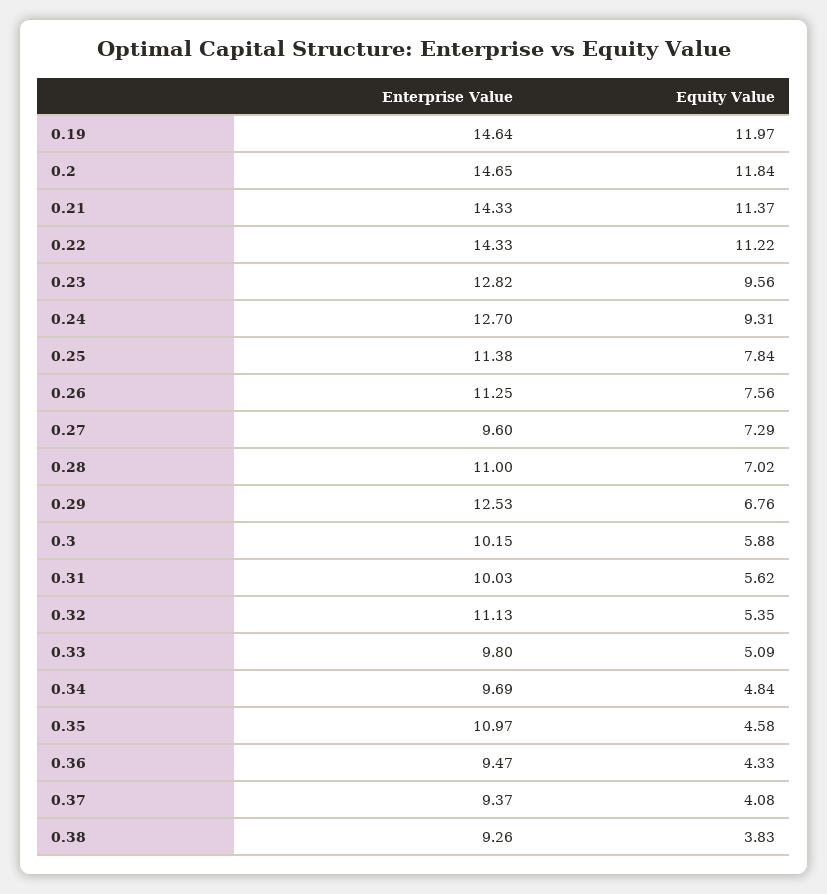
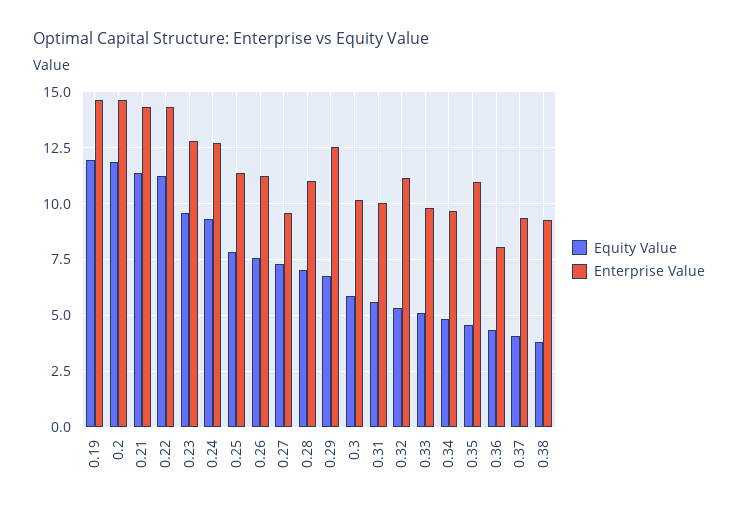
  {
    "Enterprise Value": {
      "0.19": 14.64,
      "0.2": 14.65,
      "0.21": 14.33,
      "0.22": 14.33,
      "0.23": 12.82,
      "0.24": 12.7,
      "0.25": 11.38,
      "0.26": 11.25,
      "0.27": 9.6,
      "0.28": 11,
      "0.29": 12.53,
      "0.3": 10.15,
      "0.31": 10.03,
      "0.32": 11.13,
      "0.33": 9.8,
      "0.34": 9.69,
      "0.35": 10.97,
-     "0.36": 9.47,
+     "0.36": 8,
      "0.37": 9.37,
      "0.38": 9.26
    },
    "Equity Value": {
      "0.19": 11.97,
      "0.2": 11.84,
      "0.21": 11.37,
      "0.22": 11.22,
      "0.23": 9.56,
      "0.24": 9.31,
      "0.25": 7.84,
      "0.26": 7.56,
      "0.27": 7.29,
      "0.28": 7.02,
      "0.29": 6.76,
      "0.3": 5.88,
      "0.31": 5.62,
      "0.32": 5.35,
      "0.33": 5.09,
      "0.34": 4.84,
      "0.35": 4.58,
      "0.36": 4.33,
      "0.37": 4.08,
      "0.38": 3.83
    }
  }

